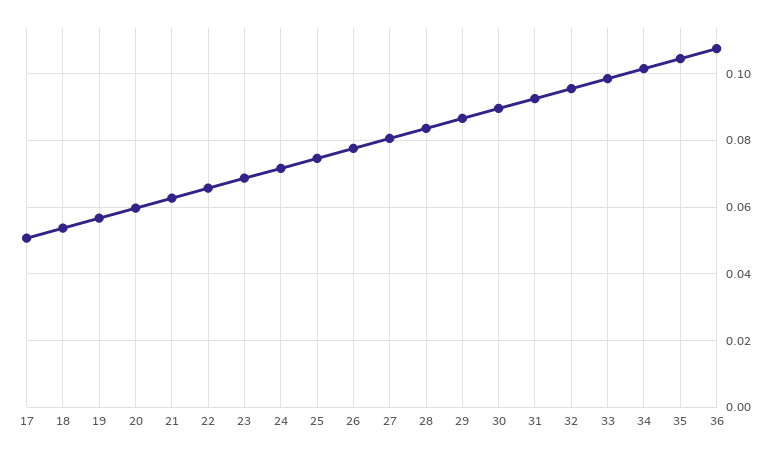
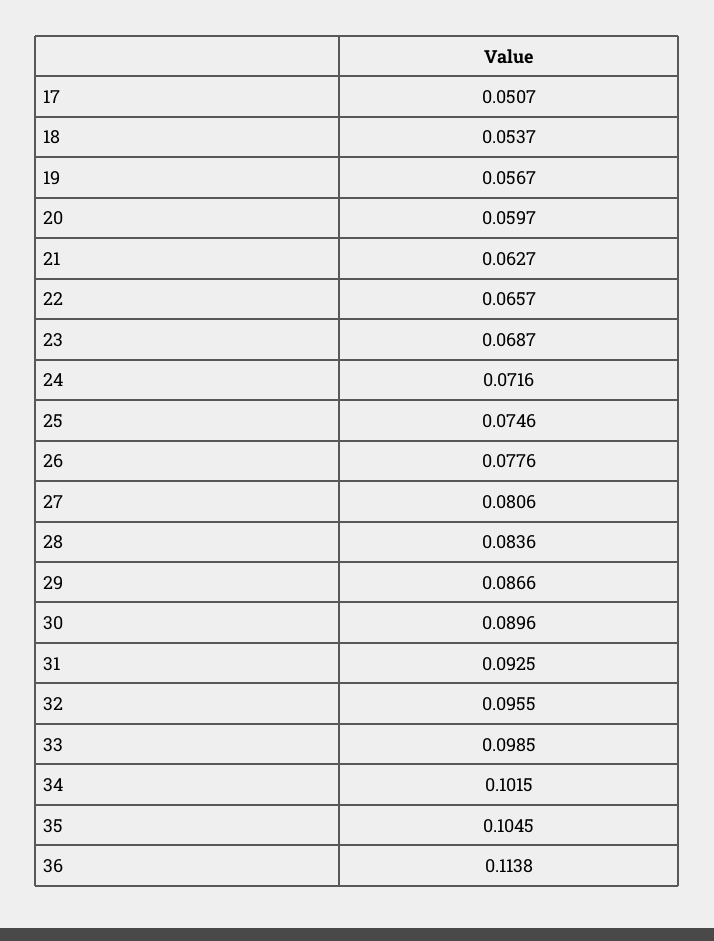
  {
    "17": 0.0507,
    "18": 0.0537,
    "19": 0.0567,
    "20": 0.0597,
    "21": 0.0627,
    "22": 0.0657,
    "23": 0.0687,
    "24": 0.0716,
    "25": 0.0746,
    "26": 0.0776,
    "27": 0.0806,
    "28": 0.0836,
    "29": 0.0866,
    "30": 0.0896,
    "31": 0.0925,
    "32": 0.0955,
    "33": 0.0985,
    "34": 0.1015,
    "35": 0.1045,
-   "36": 0.108
+   "36": 0.1138
  }

